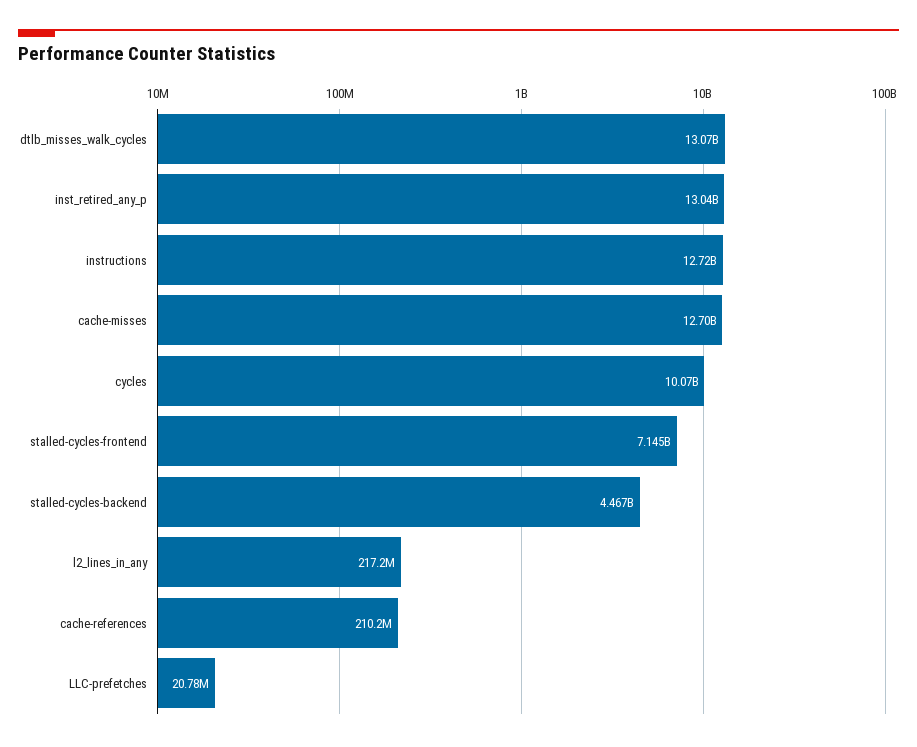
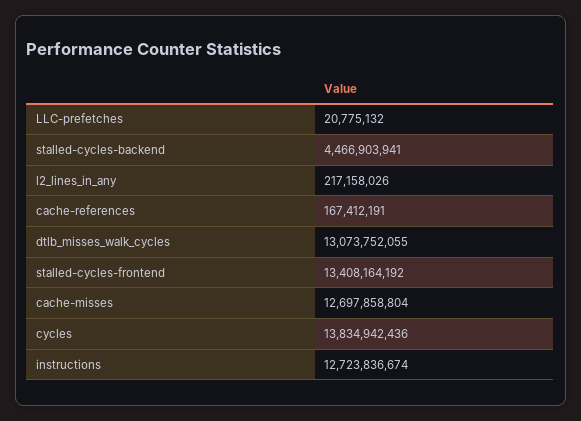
  {
    "dtlb_misses_walk_cycles": 13073752055,
-   "inst_retired_any_p": 13040000000,
    "instructions": 12723836674,
    "cache-misses": 12697858804,
-   "cycles": 10070000000,
+   "cycles": 13834942436,
-   "stalled-cycles-frontend": 7145000000,
+   "stalled-cycles-frontend": 13408164192,
    "stalled-cycles-backend": 4466903941,
    "l2_lines_in_any": 217158026,
-   "cache-references": 210200000,
+   "cache-references": 167412191,
    "LLC-prefetches": 20775132
  }

